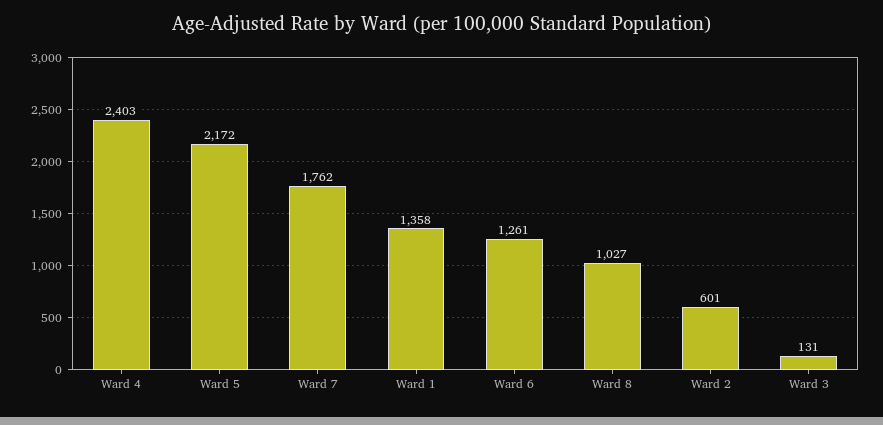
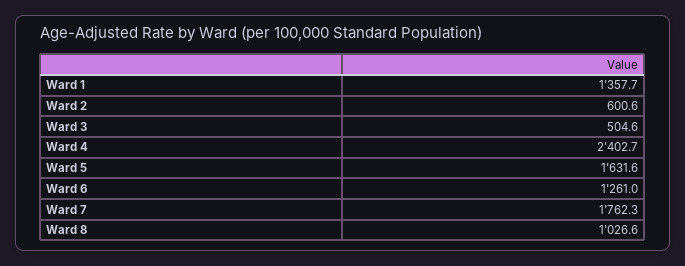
  {
    "Ward 4": 2402.7,
-   "Ward 5": 2172,
+   "Ward 5": 1631.6,
    "Ward 7": 1762.3,
    "Ward 1": 1357.7,
    "Ward 6": 1261,
    "Ward 8": 1026.6,
    "Ward 2": 600.6,
-   "Ward 3": 131
+   "Ward 3": 504.6
  }

